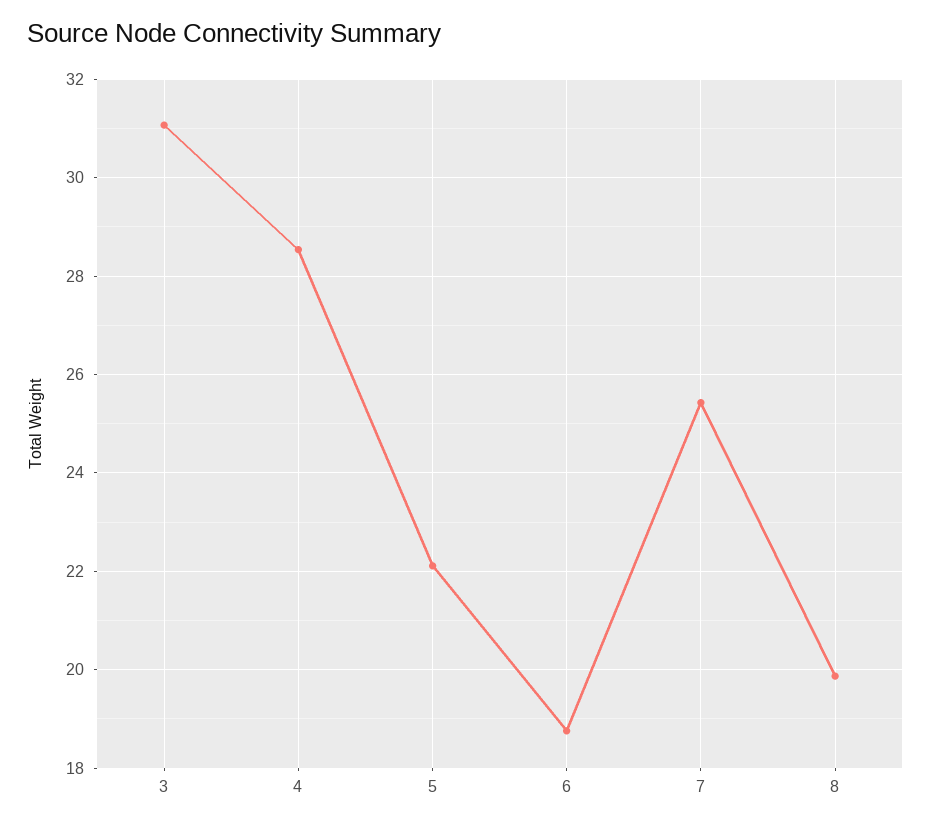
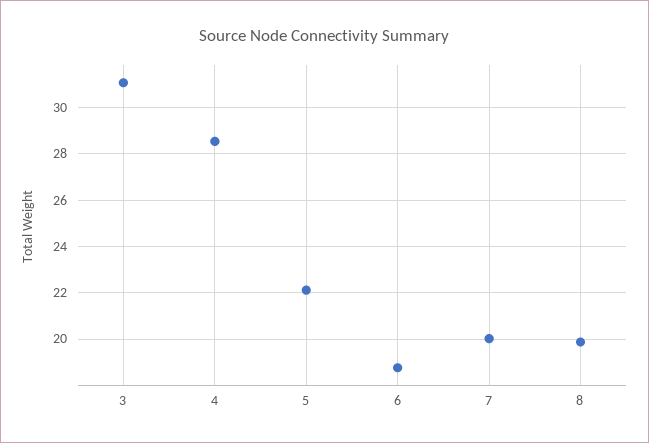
  {
    "3": 31,
    "4": 28.6,
    "5": 22.2,
    "6": 18.8,
-   "7": 25.4,
+   "7": 20,
    "8": 19.8
  }

